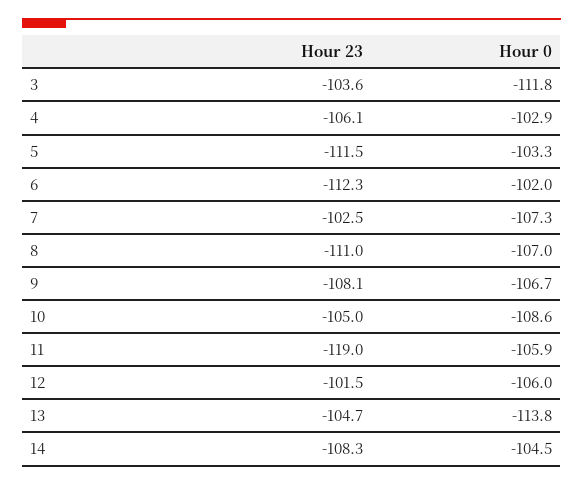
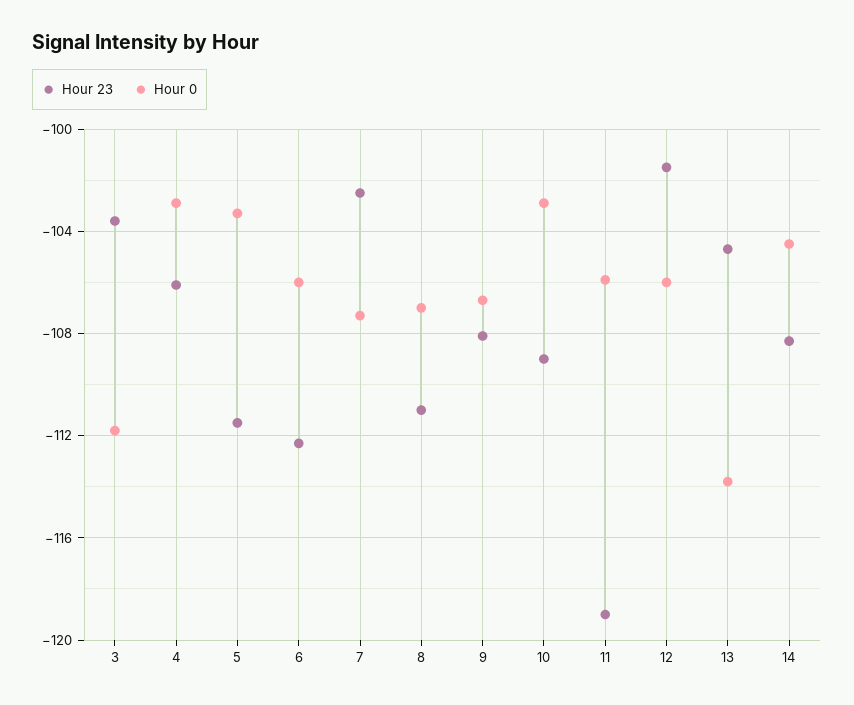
  {
    "Hour 23": {
      "3": -103.6,
      "4": -106.1,
      "5": -111.5,
      "6": -112.3,
      "7": -102.5,
      "8": -111,
      "9": -108.1,
-     "10": -105,
+     "10": -109,
      "11": -119,
      "12": -101.5,
      "13": -104.7,
      "14": -108.3
    },
    "Hour 0": {
      "3": -111.8,
      "4": -102.9,
      "5": -103.3,
-     "6": -102,
+     "6": -106,
      "7": -107.3,
      "8": -107,
      "9": -106.7,
-     "10": -108.6,
+     "10": -103,
      "11": -105.9,
      "12": -106,
      "13": -113.8,
      "14": -104.5
    }
  }

